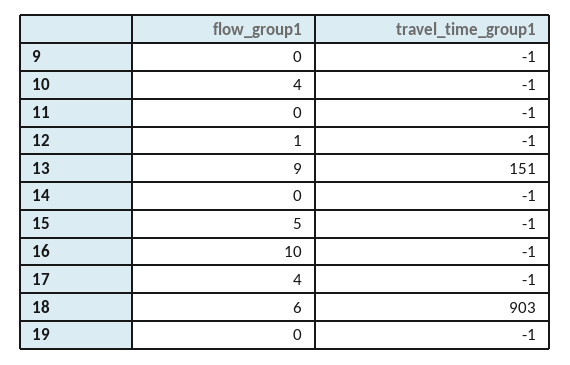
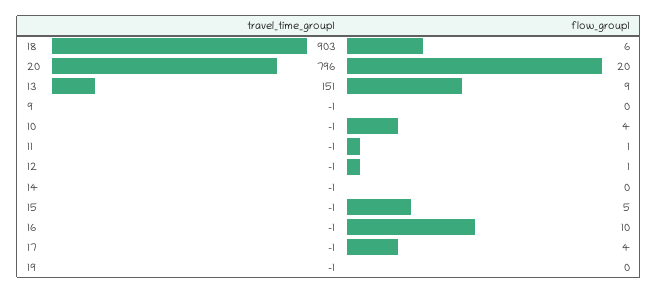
  {
    "flow_group1": {
      "9": 0,
      "10": 4,
-     "11": 0,
+     "11": 1,
      "12": 1,
      "13": 9,
      "14": 0,
      "15": 5,
      "16": 10,
      "17": 4,
      "18": 6,
-     "19": 0
+     "19": 0,
+     "20": 20
    },
    "travel_time_group1": {
      "9": -1,
      "10": -1,
      "11": -1,
      "12": -1,
      "13": 151,
      "14": -1,
      "15": -1,
      "16": -1,
      "17": -1,
      "18": 903,
-     "19": -1
+     "19": -1,
+     "20": 796
    }
  }

